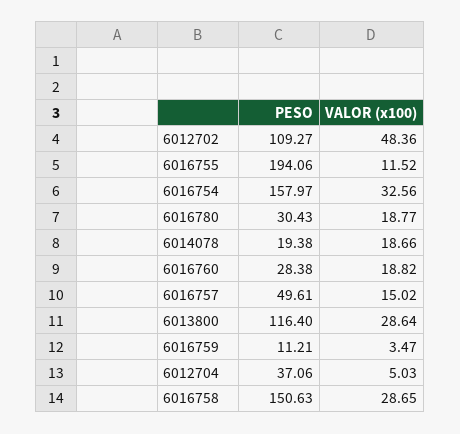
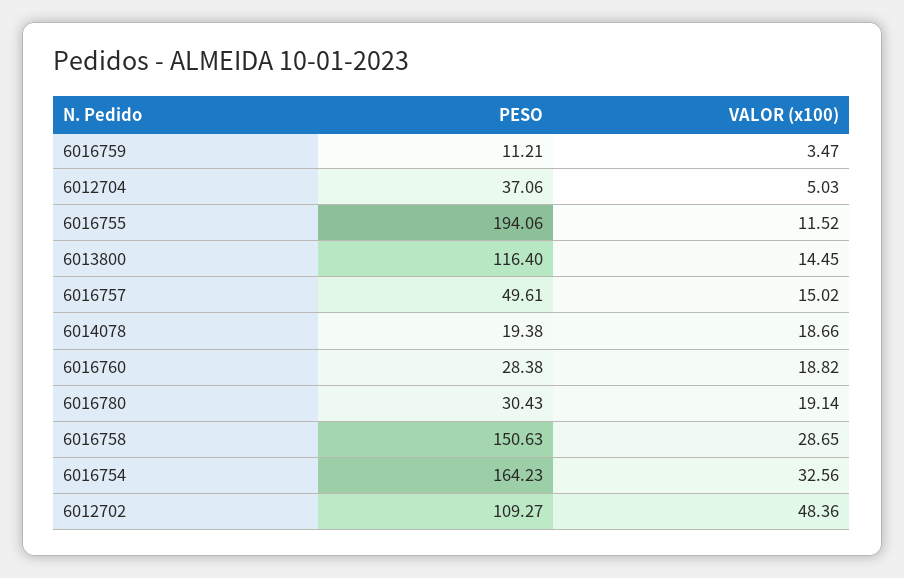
  {
    "PESO": {
      "6012702": 109.27,
      "6016755": 194.06,
-     "6016754": 157.97,
+     "6016754": 164.23,
      "6016780": 30.43,
      "6014078": 19.38,
      "6016760": 28.38,
      "6016757": 49.61,
      "6013800": 116.4,
      "6016759": 11.21,
      "6012704": 37.06,
      "6016758": 150.63
    },
    "VALOR (x100)": {
      "6012702": 48.36,
      "6016755": 11.52,
      "6016754": 32.56,
-     "6016780": 18.77,
+     "6016780": 19.14,
      "6014078": 18.66,
      "6016760": 18.82,
      "6016757": 15.02,
-     "6013800": 28.64,
+     "6013800": 14.45,
      "6016759": 3.47,
      "6012704": 5.03,
      "6016758": 28.65
    }
  }

